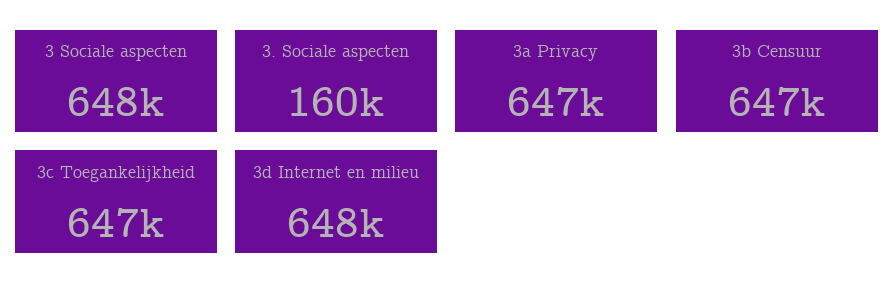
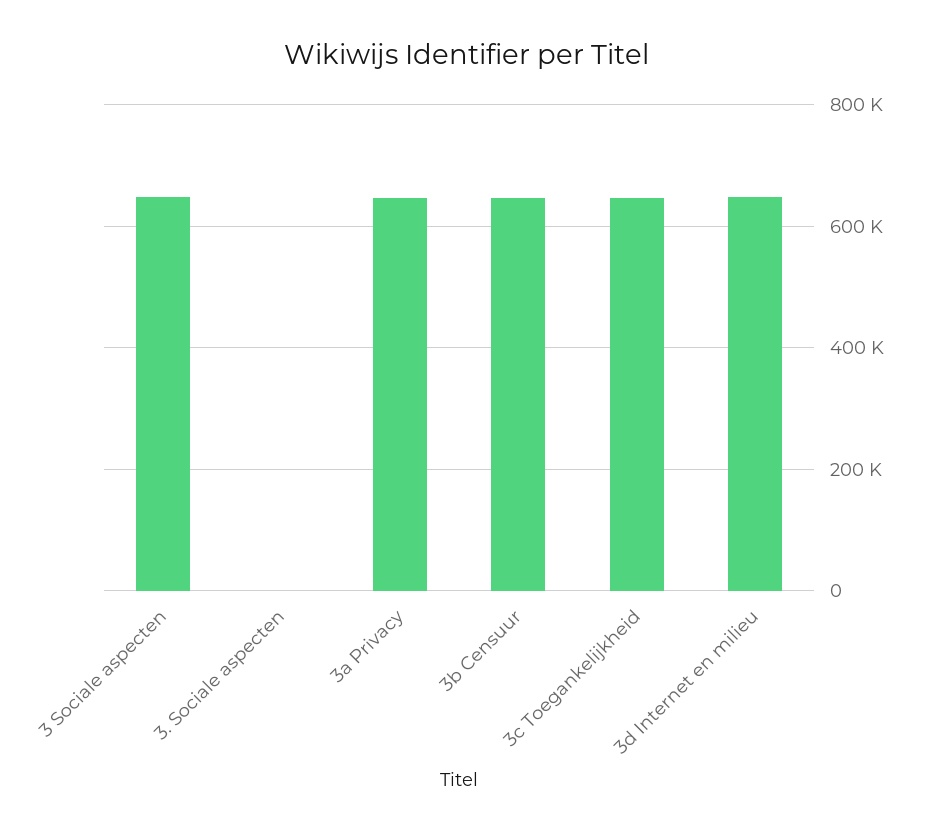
  {
    "3 Sociale aspecten": 648000,
-   "3. Sociale aspecten": 160000,
+   "3. Sociale aspecten": 0,
    "3a Privacy": 647000,
    "3b Censuur": 647000,
    "3c Toegankelijkheid": 647000,
    "3d Internet en milieu": 648000
  }

